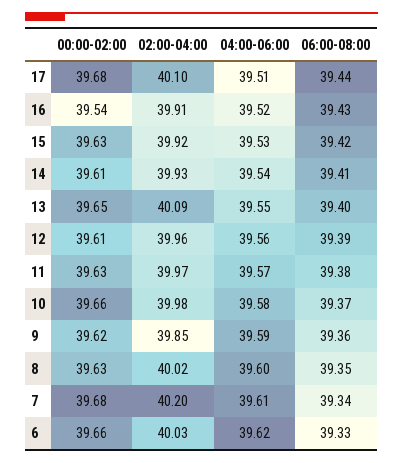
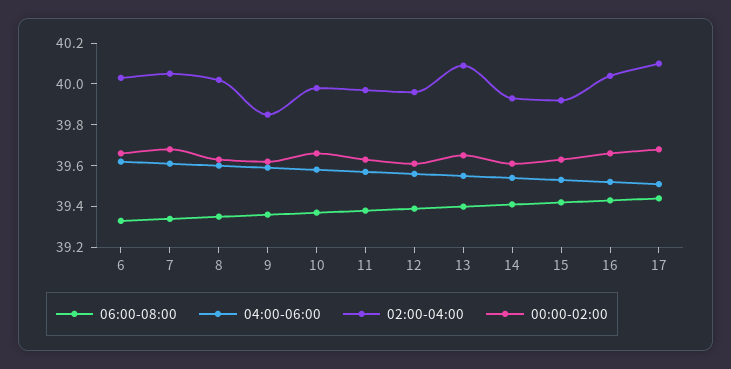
  {
    "00:00-02:00": {
      "17": 39.68,
-     "16": 39.54,
+     "16": 39.65,
      "15": 39.63,
      "14": 39.61,
      "13": 39.65,
      "12": 39.61,
      "11": 39.63,
      "10": 39.66,
      "9": 39.62,
      "8": 39.63,
      "7": 39.68,
      "6": 39.66
    },
    "02:00-04:00": {
      "17": 40.1,
-     "16": 39.91,
+     "16": 40.05,
      "15": 39.92,
      "14": 39.93,
      "13": 40.09,
      "12": 39.96,
      "11": 39.97,
      "10": 39.98,
      "9": 39.85,
      "8": 40.02,
-     "7": 40.2,
+     "7": 40.05,
      "6": 40.03
    },
    "04:00-06:00": {
      "17": 39.51,
      "16": 39.52,
      "15": 39.53,
      "14": 39.54,
      "13": 39.55,
      "12": 39.56,
      "11": 39.57,
      "10": 39.58,
      "9": 39.59,
      "8": 39.6,
      "7": 39.61,
      "6": 39.62
    },
    "06:00-08:00": {
      "17": 39.44,
      "16": 39.43,
      "15": 39.42,
      "14": 39.41,
      "13": 39.4,
      "12": 39.39,
      "11": 39.38,
      "10": 39.37,
      "9": 39.36,
      "8": 39.35,
      "7": 39.34,
      "6": 39.33
    }
  }

